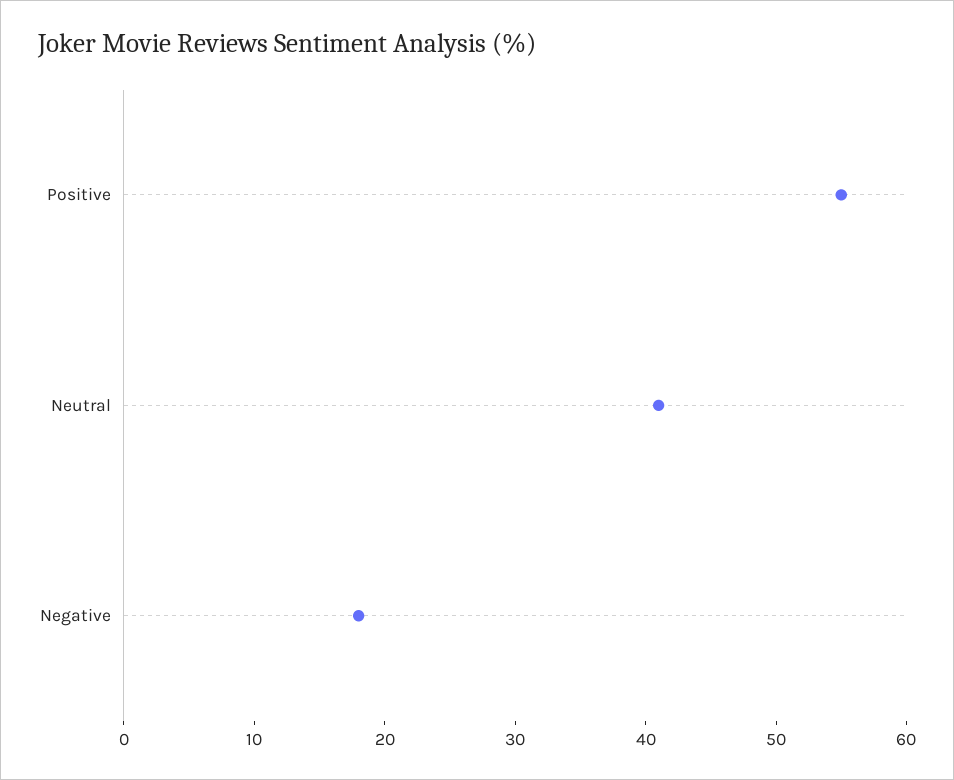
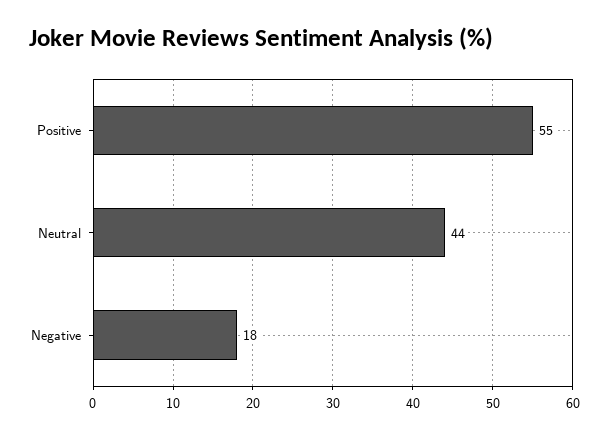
  {
    "Positive": 55,
-   "Neutral": 41,
+   "Neutral": 44,
    "Negative": 18
  }

